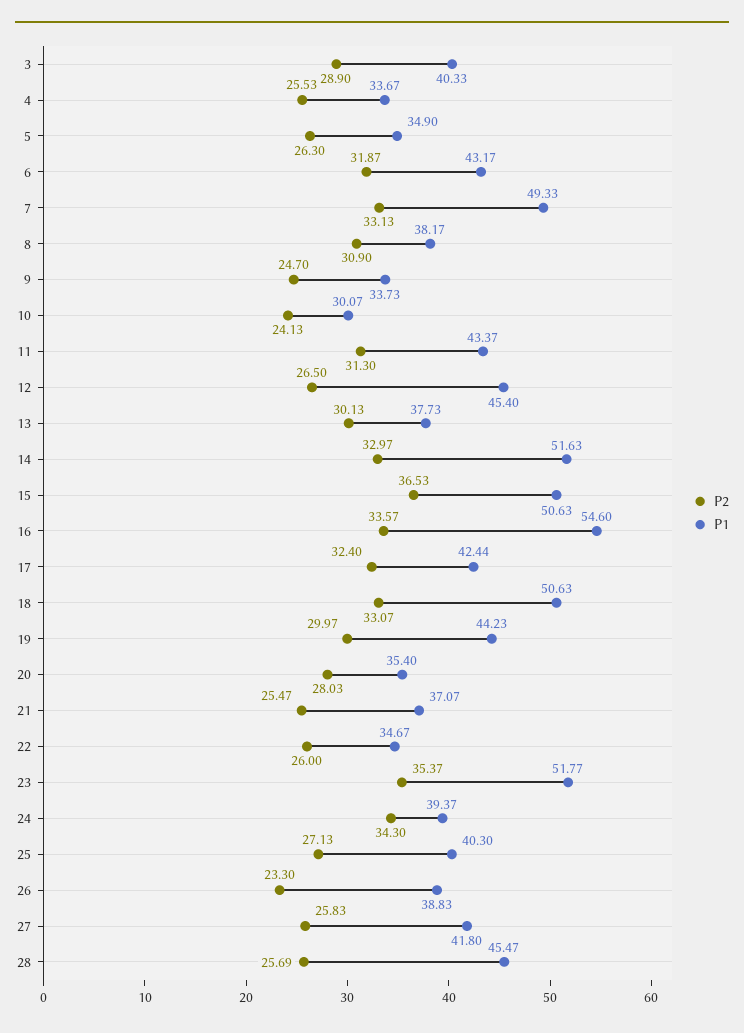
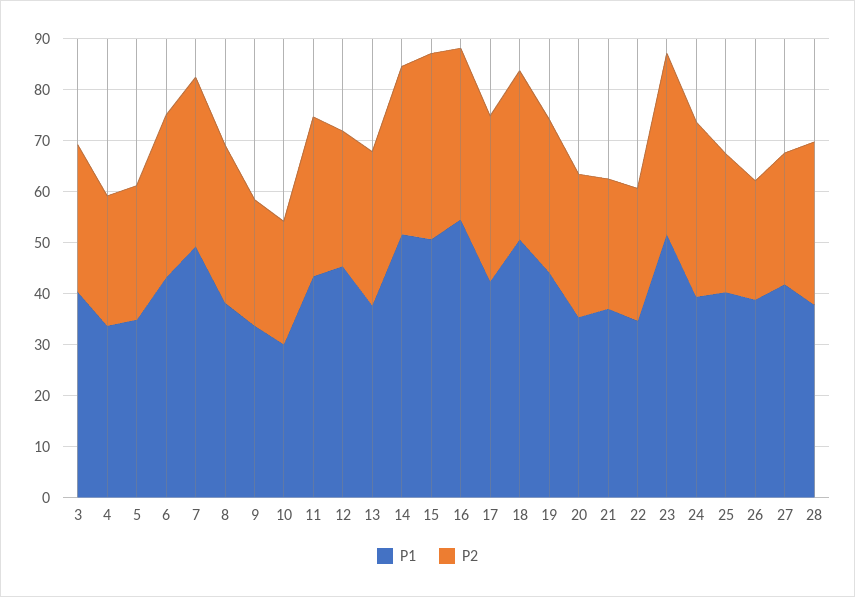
  {
    "P2": {
      "3": 28.9,
      "4": 25.53,
      "5": 26.3,
      "6": 31.87,
      "7": 33.13,
      "8": 30.9,
      "9": 24.7,
      "10": 24.13,
      "11": 31.3,
      "12": 26.5,
      "13": 30.13,
      "14": 32.97,
      "15": 36.53,
      "16": 33.57,
      "17": 32.4,
      "18": 33.07,
      "19": 29.97,
      "20": 28.03,
      "21": 25.47,
      "22": 26,
      "23": 35.37,
      "24": 34.3,
      "25": 27.13,
      "26": 23.3,
      "27": 25.83,
-     "28": 25.69
+     "28": 32
    },
    "P1": {
      "3": 40.33,
      "4": 33.67,
      "5": 34.9,
      "6": 43.17,
      "7": 49.33,
      "8": 38.17,
      "9": 33.73,
      "10": 30.07,
      "11": 43.37,
      "12": 45.4,
      "13": 37.73,
      "14": 51.63,
      "15": 50.63,
      "16": 54.6,
      "17": 42.44,
      "18": 50.63,
      "19": 44.23,
      "20": 35.4,
      "21": 37.07,
      "22": 34.67,
      "23": 51.77,
      "24": 39.37,
      "25": 40.3,
      "26": 38.83,
      "27": 41.8,
-     "28": 45.47
+     "28": 38
    }
  }

